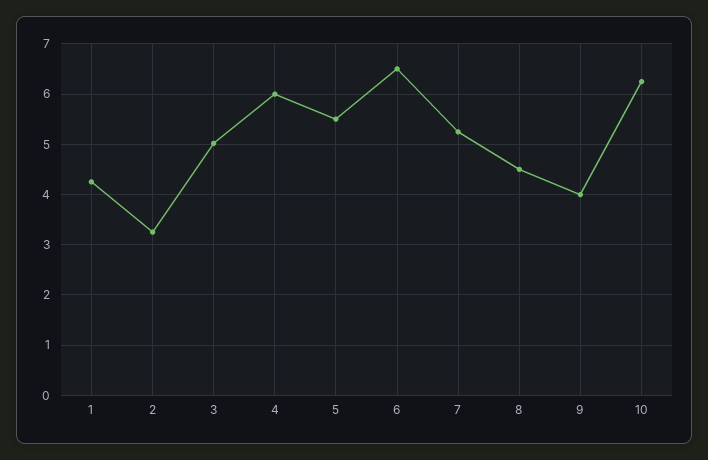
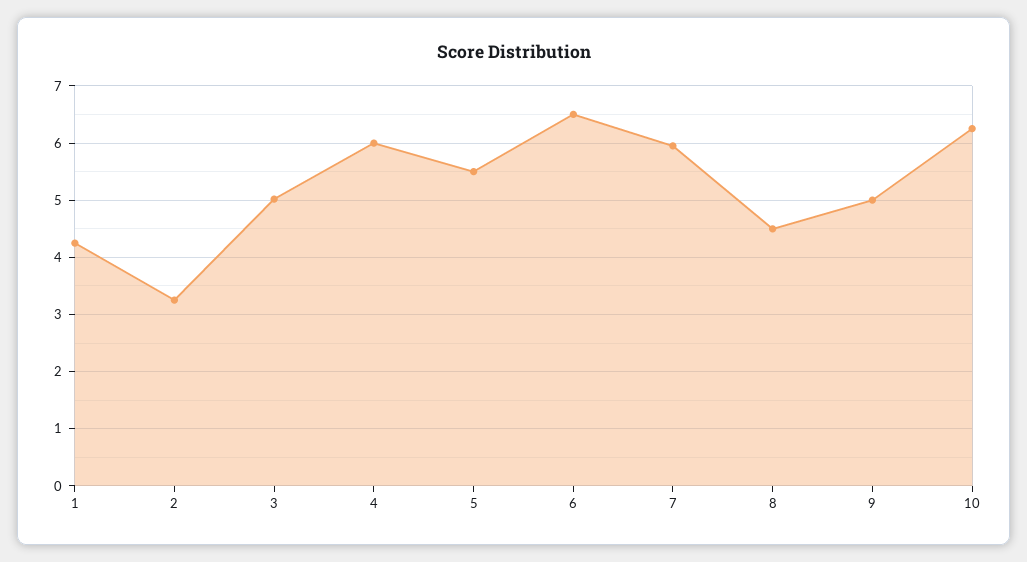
  {
    "1": 4.2,
    "2": 3.2,
    "3": 5,
    "4": 6,
    "5": 5.6,
    "6": 6.6,
-   "7": 5.2,
+   "7": 6,
    "8": 4.6,
-   "9": 4,
+   "9": 5,
    "10": 6.2
  }

